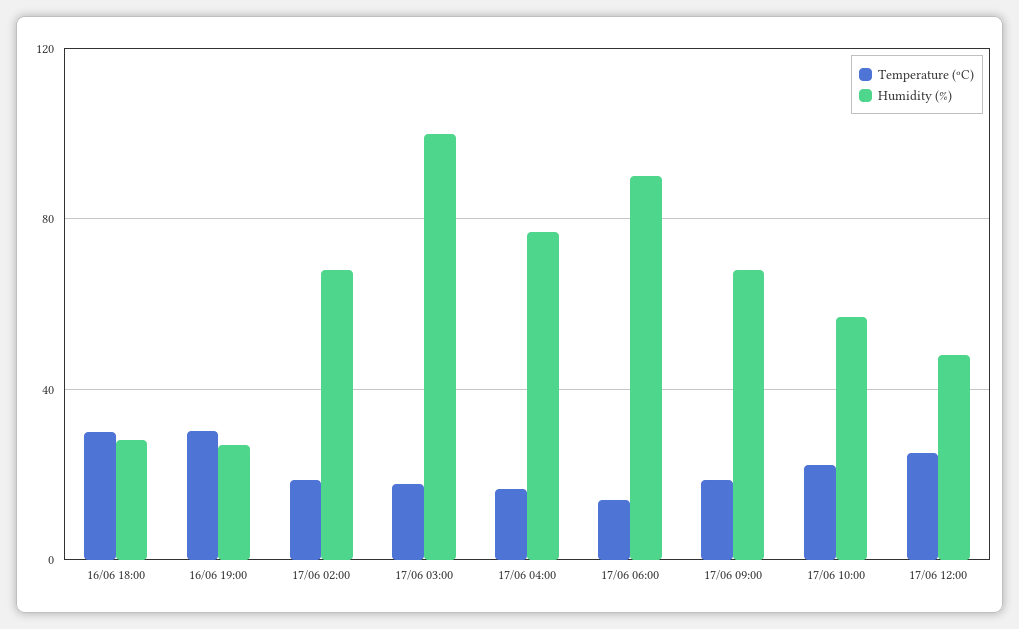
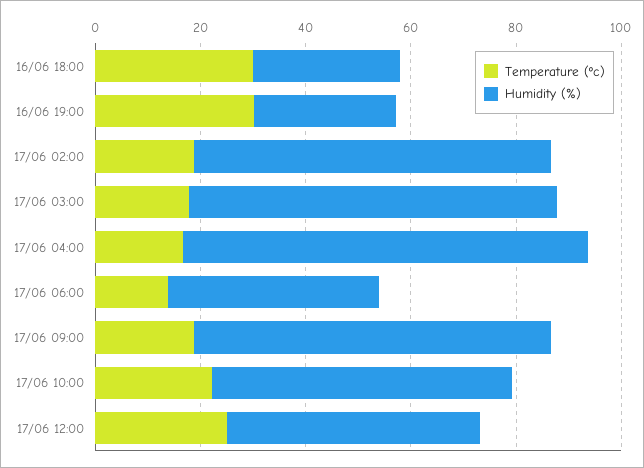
  {
    "Temperature (ºC)": {
      "16/06 18:00": 30,
      "16/06 19:00": 30,
      "17/06 02:00": 20,
      "17/06 03:00": 20,
      "17/06 04:00": 15,
      "17/06 06:00": 15,
      "17/06 09:00": 20,
      "17/06 10:00": 20,
      "17/06 12:00": 25
    },
    "Humidity (%)": {
      "16/06 18:00": 30,
      "16/06 19:00": 25,
      "17/06 02:00": 70,
-     "17/06 03:00": 100,
+     "17/06 03:00": 70,
      "17/06 04:00": 75,
-     "17/06 06:00": 90,
+     "17/06 06:00": 40,
      "17/06 09:00": 70,
      "17/06 10:00": 55,
      "17/06 12:00": 50
    }
  }

